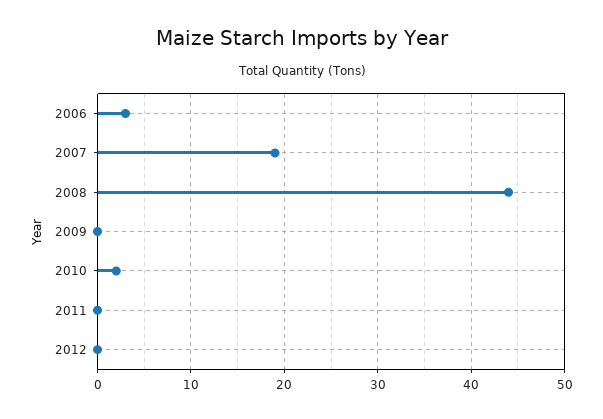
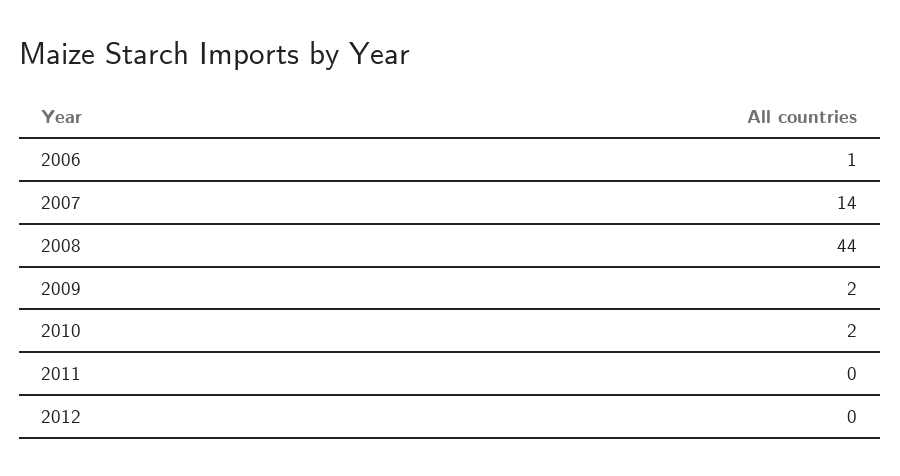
  {
-   "2006": 3,
+   "2006": 1,
-   "2007": 19,
+   "2007": 14,
    "2008": 44,
-   "2009": 0,
+   "2009": 2,
    "2010": 2,
    "2011": 0,
    "2012": 0
  }

